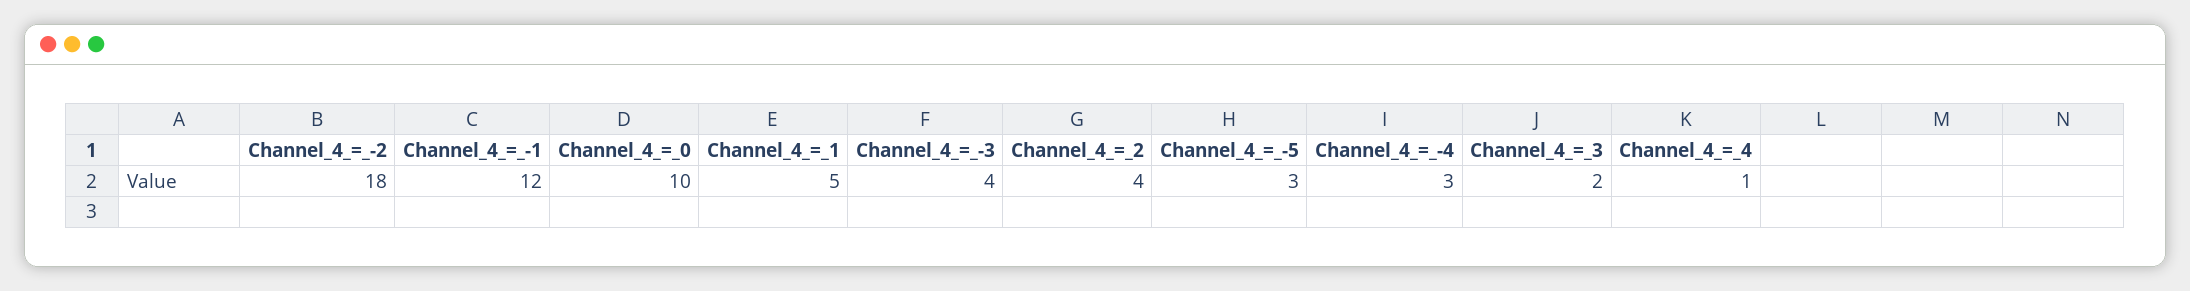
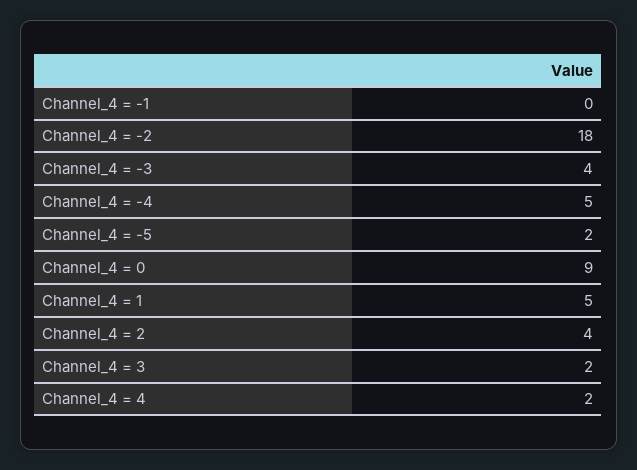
  {
    "Channel_4_=_-2": 18,
-   "Channel_4_=_-1": 12,
+   "Channel_4_=_-1": 0,
-   "Channel_4_=_0": 10,
+   "Channel_4_=_0": 9,
    "Channel_4_=_1": 5,
    "Channel_4_=_-3": 4,
    "Channel_4_=_2": 4,
-   "Channel_4_=_-5": 3,
+   "Channel_4_=_-5": 2,
-   "Channel_4_=_-4": 3,
+   "Channel_4_=_-4": 5,
    "Channel_4_=_3": 2,
-   "Channel_4_=_4": 1
+   "Channel_4_=_4": 2
  }

